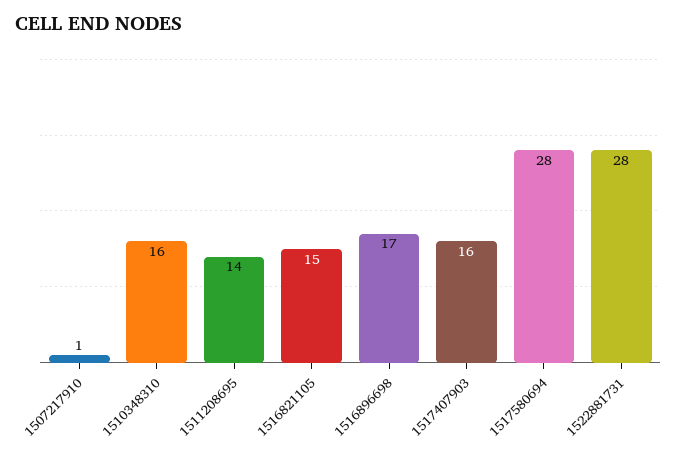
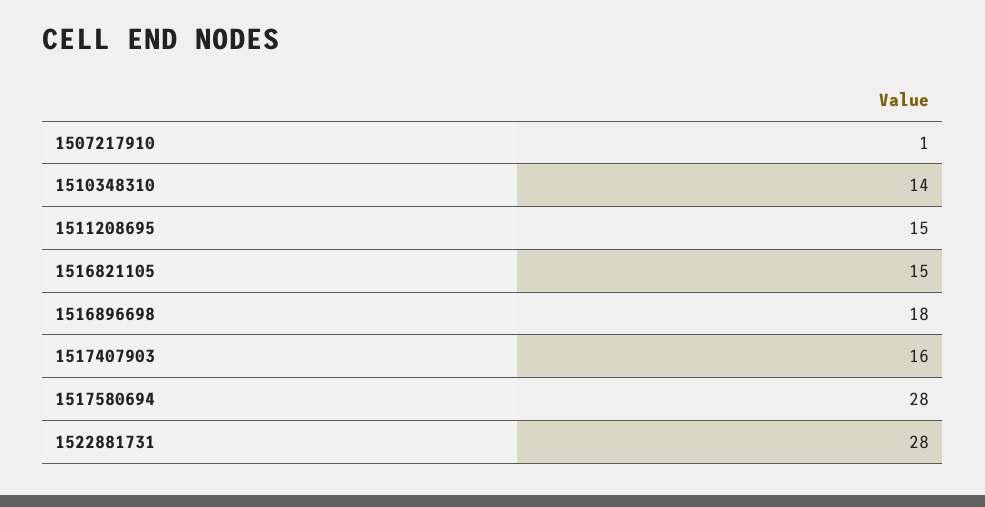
  {
    "1507217910": 1,
-   "1510348310": 16,
+   "1510348310": 14,
-   "1511208695": 14,
+   "1511208695": 15,
    "1516821105": 15,
-   "1516896698": 17,
+   "1516896698": 18,
    "1517407903": 16,
    "1517580694": 28,
    "1522881731": 28
  }

